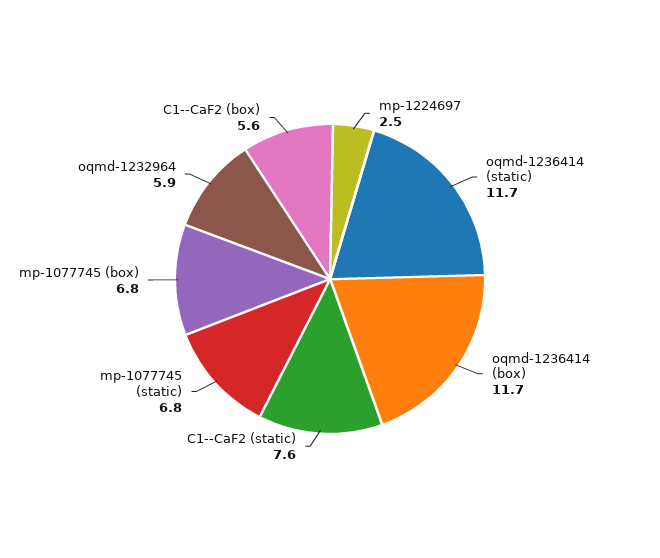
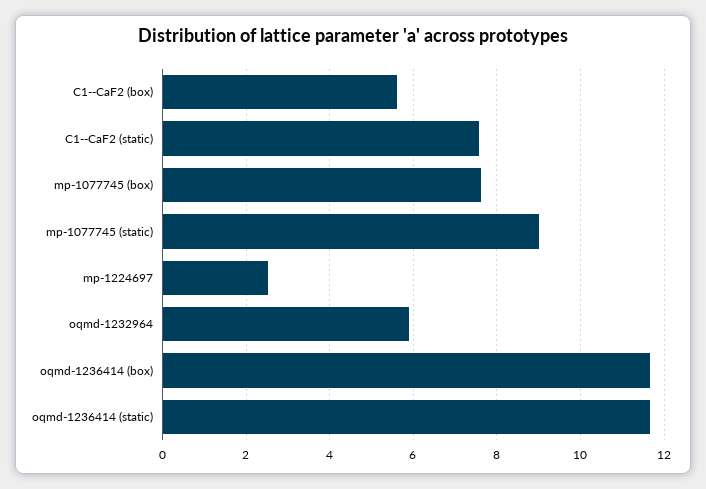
  {
    "mp-1224697": 2.5,
    "oqmd-1236414 (static)": 11.7,
    "oqmd-1236414 (box)": 11.7,
    "C1--CaF2 (static)": 7.6,
-   "mp-1077745 (static)": 6.8,
+   "mp-1077745 (static)": 9,
-   "mp-1077745 (box)": 6.8,
+   "mp-1077745 (box)": 7.6,
    "oqmd-1232964": 5.9,
    "C1--CaF2 (box)": 5.6
  }

